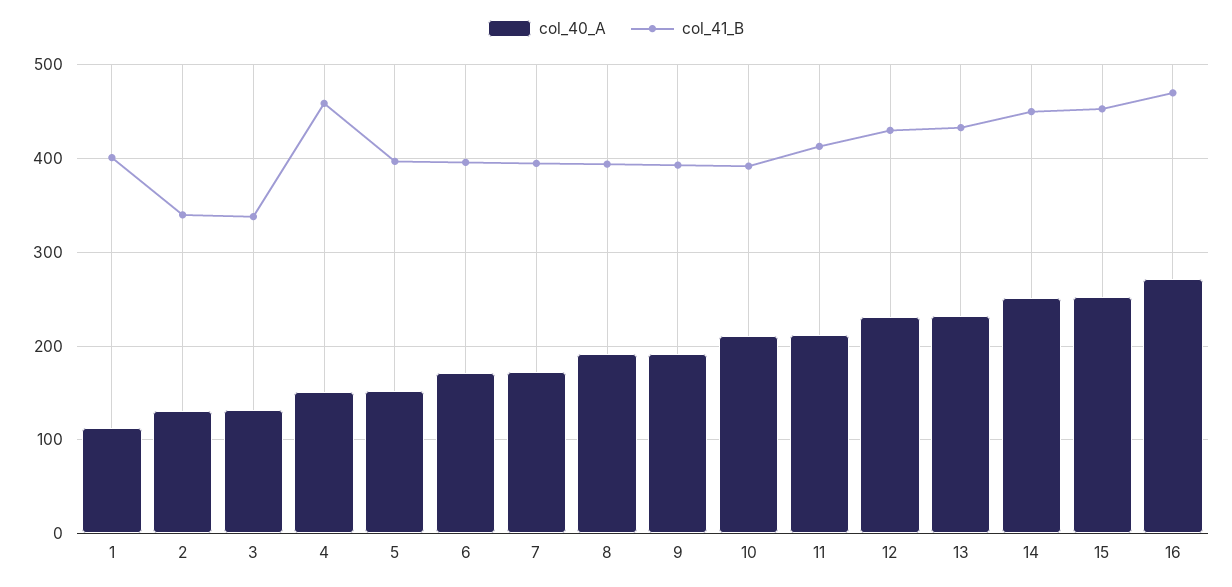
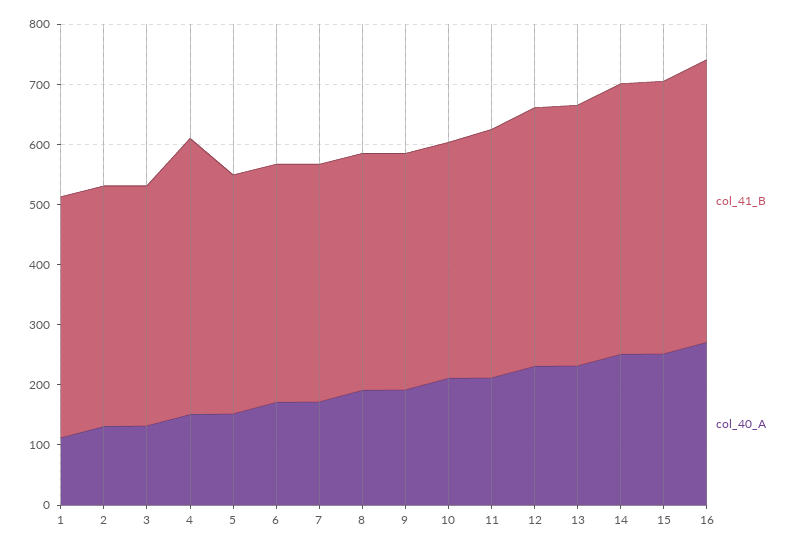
  {
    "col_40_A": {
      "1": 110,
      "2": 130,
      "3": 130,
      "4": 150,
      "5": 150,
      "6": 170,
      "7": 170,
      "8": 190,
      "9": 190,
      "10": 210,
      "11": 210,
      "12": 230,
      "13": 230,
      "14": 250,
      "15": 250,
      "16": 270
    },
    "col_41_B": {
      "1": 400,
-     "2": 340,
+     "2": 400,
-     "3": 340,
+     "3": 400,
      "4": 460,
      "5": 400,
      "6": 400,
      "7": 400,
      "8": 390,
      "9": 390,
      "10": 390,
      "11": 410,
      "12": 430,
      "13": 430,
      "14": 450,
      "15": 450,
      "16": 470
    }
  }

